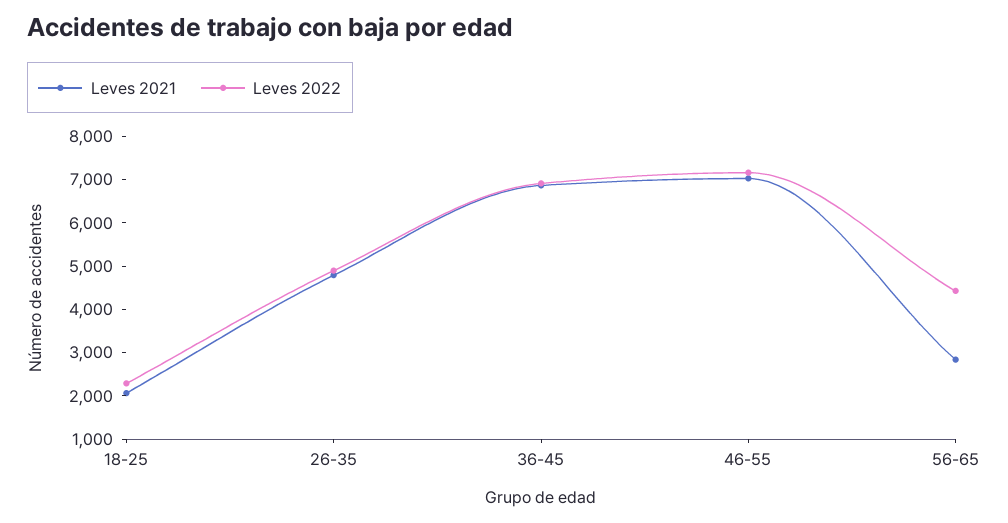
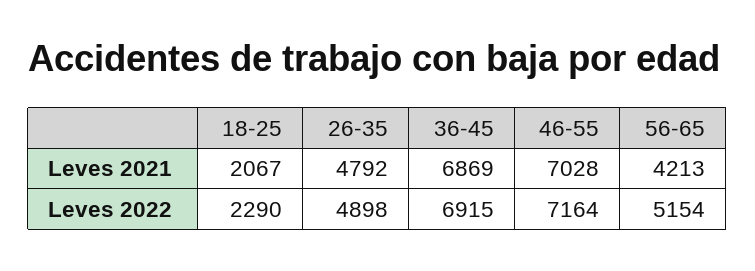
  {
    "Leves 2021": {
      "18-25": 2067,
      "26-35": 4792,
      "36-45": 6869,
      "46-55": 7028,
-     "56-65": 2800
+     "56-65": 4213
    },
    "Leves 2022": {
      "18-25": 2290,
      "26-35": 4898,
      "36-45": 6915,
      "46-55": 7164,
-     "56-65": 4400
+     "56-65": 5154
    }
  }

